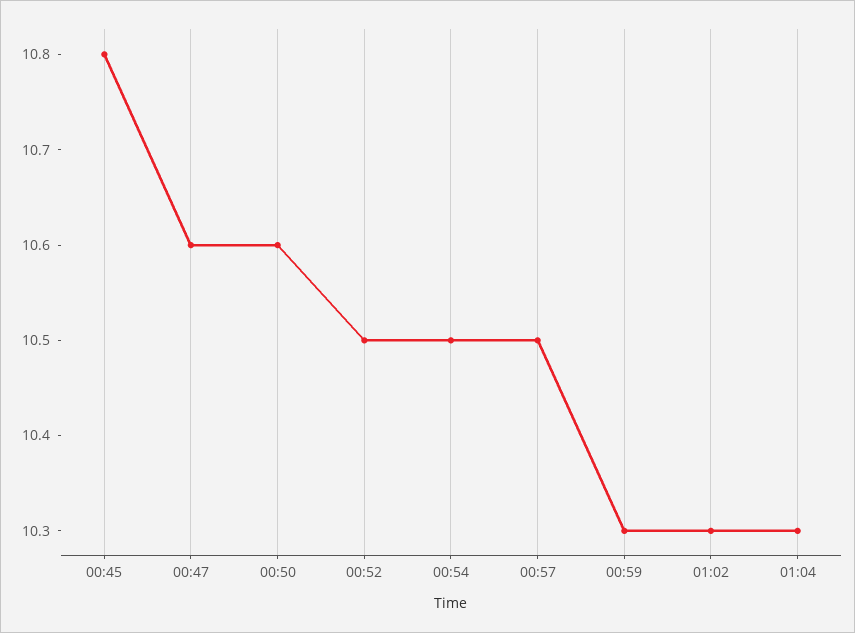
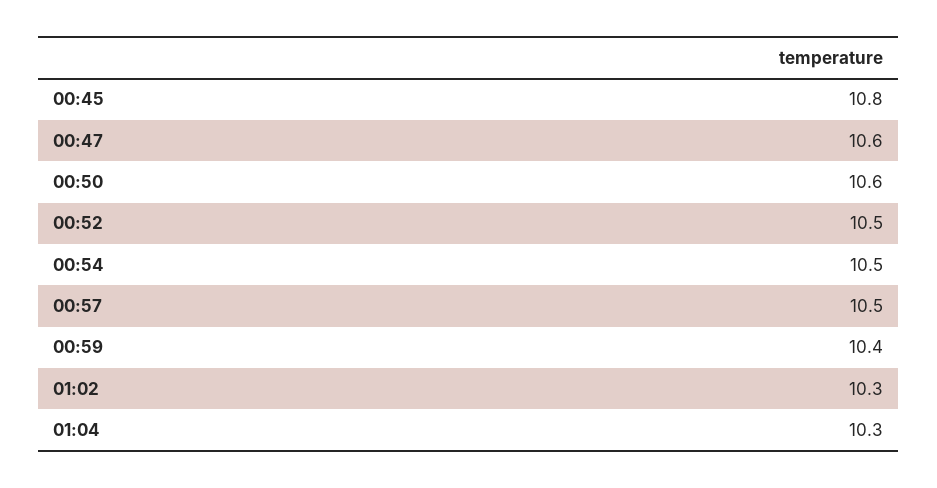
  {
    "00:45": 10.8,
    "00:47": 10.6,
    "00:50": 10.6,
    "00:52": 10.5,
    "00:54": 10.5,
    "00:57": 10.5,
-   "00:59": 10.3,
+   "00:59": 10.4,
    "01:02": 10.3,
    "01:04": 10.3
  }

